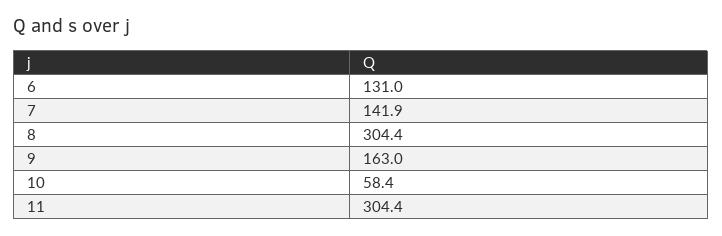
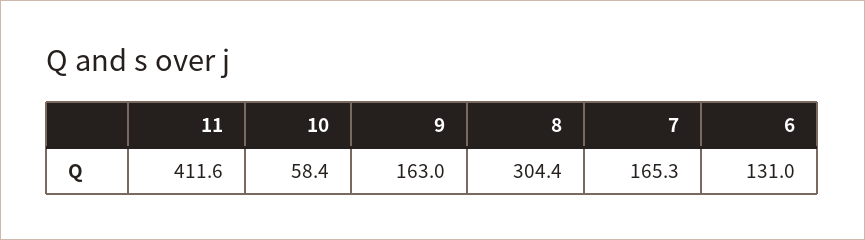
  {
    "6": 131,
-   "7": 141.9,
+   "7": 165.3,
    "8": 304.4,
    "9": 163,
    "10": 58.4,
-   "11": 304.4
+   "11": 411.6
  }

